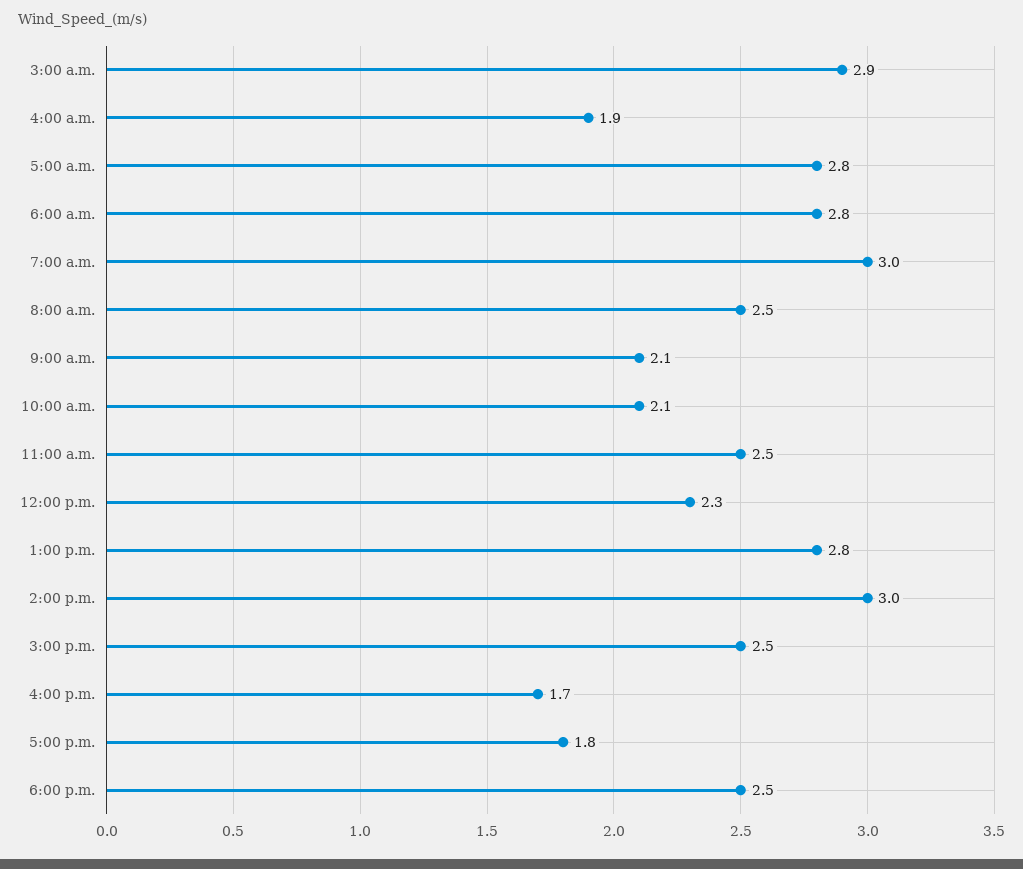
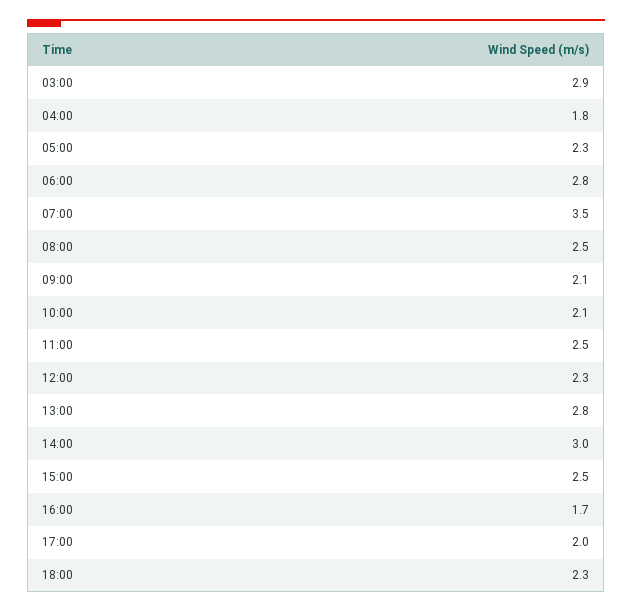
  {
    "3:00 a.m.": 2.9,
-   "4:00 a.m.": 1.9,
+   "4:00 a.m.": 1.8,
-   "5:00 a.m.": 2.8,
+   "5:00 a.m.": 2.3,
    "6:00 a.m.": 2.8,
-   "7:00 a.m.": 3,
+   "7:00 a.m.": 3.5,
    "8:00 a.m.": 2.5,
    "9:00 a.m.": 2.1,
    "10:00 a.m.": 2.1,
    "11:00 a.m.": 2.5,
    "12:00 p.m.": 2.3,
    "1:00 p.m.": 2.8,
    "2:00 p.m.": 3,
    "3:00 p.m.": 2.5,
    "4:00 p.m.": 1.7,
-   "5:00 p.m.": 1.8,
+   "5:00 p.m.": 2,
-   "6:00 p.m.": 2.5
+   "6:00 p.m.": 2.3
  }

